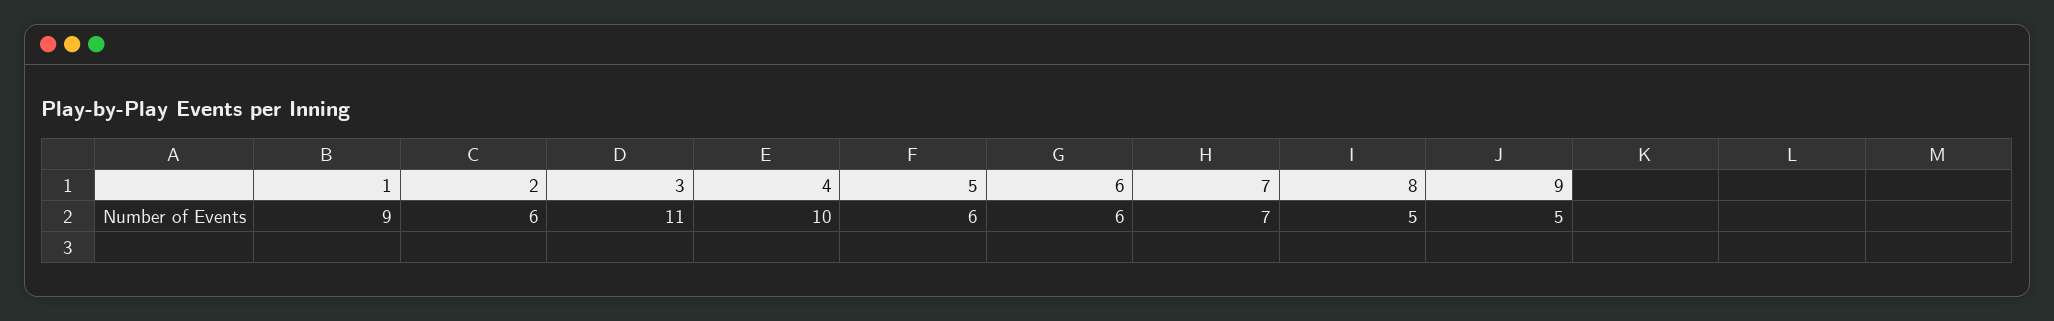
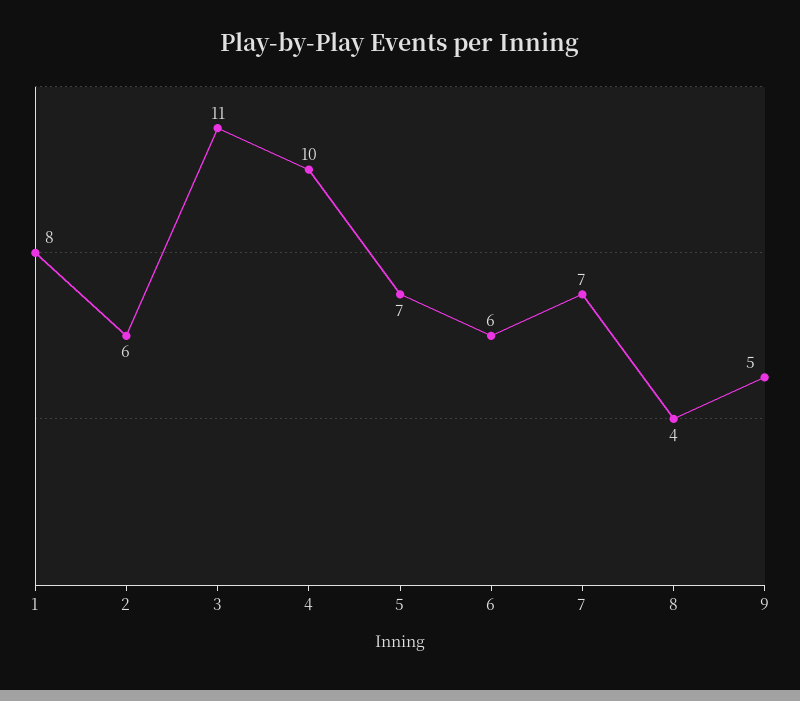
  {
-   "1": 9,
+   "1": 8,
    "2": 6,
    "3": 11,
    "4": 10,
-   "5": 6,
+   "5": 7,
    "6": 6,
    "7": 7,
-   "8": 5,
+   "8": 4,
    "9": 5
  }

